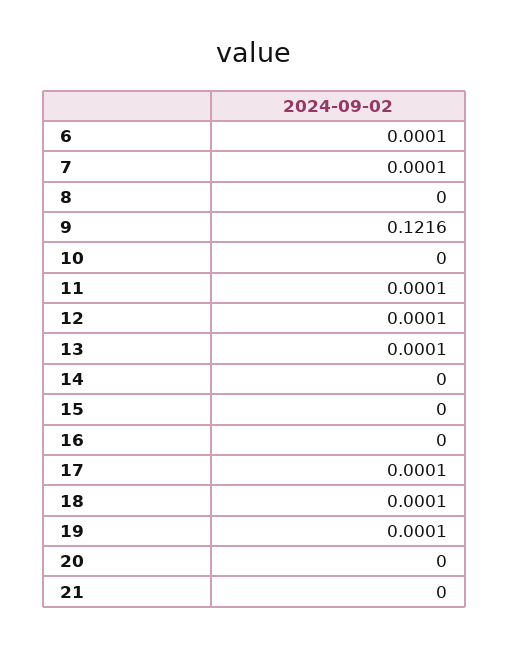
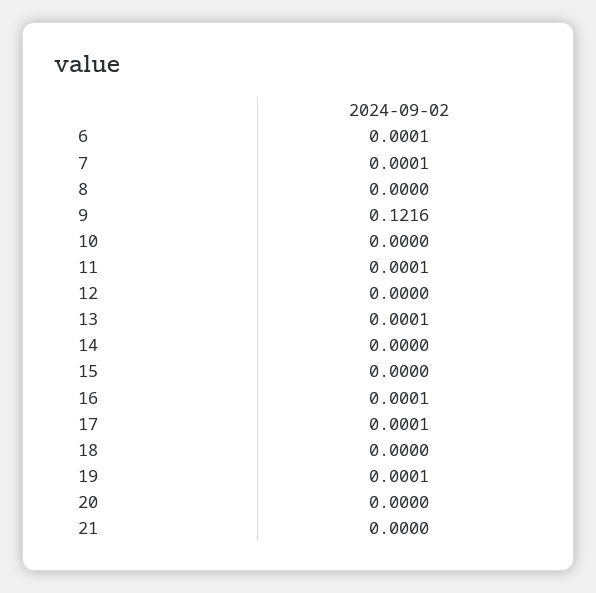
  {
    "6": 0.0001,
    "7": 0.0001,
    "8": 0,
    "9": 0.1216,
    "10": 0,
    "11": 0.0001,
-   "12": 0.0001,
+   "12": 0,
    "13": 0.0001,
    "14": 0,
    "15": 0,
-   "16": 0,
+   "16": 0.0001,
    "17": 0.0001,
-   "18": 0.0001,
+   "18": 0,
    "19": 0.0001,
    "20": 0,
    "21": 0
  }

